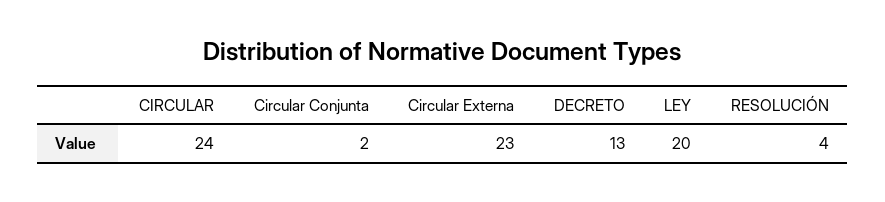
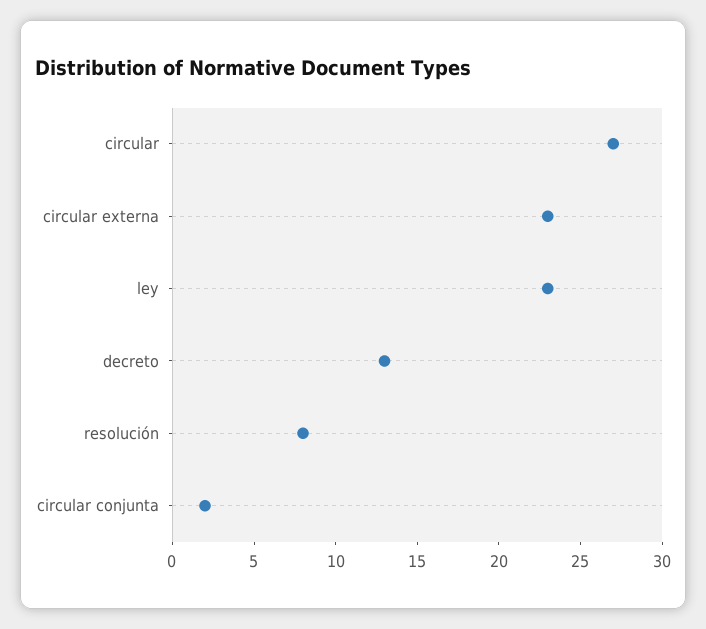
  {
-   "CIRCULAR": 24,
+   "CIRCULAR": 27,
    "Circular Conjunta": 2,
    "Circular Externa": 23,
    "DECRETO": 13,
-   "LEY": 20,
+   "LEY": 23,
-   "RESOLUCIÓN": 4
+   "RESOLUCIÓN": 8
  }

